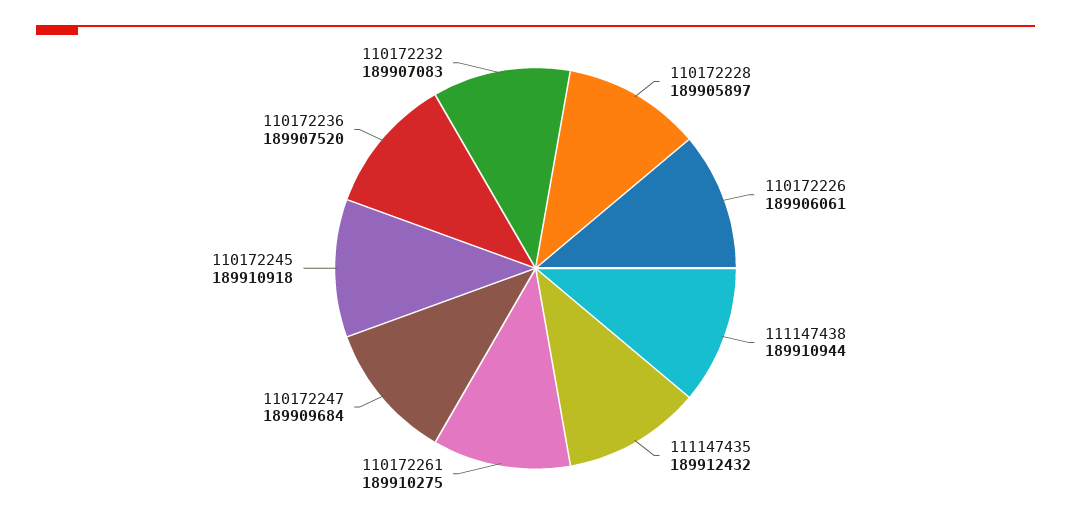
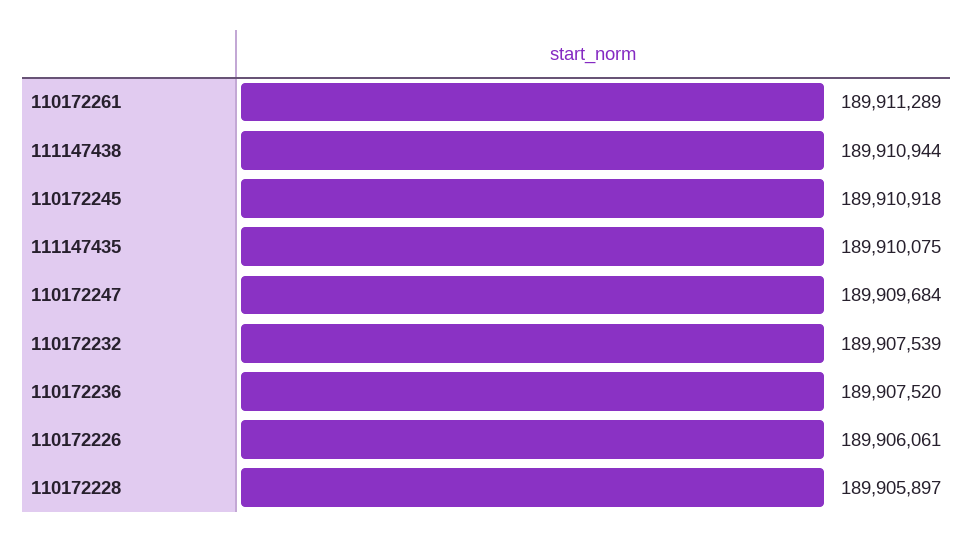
  {
    "110172228": 189905897,
    "110172226": 189906061,
    "111147438": 189910944,
-   "111147435": 189912432,
+   "111147435": 189910075,
-   "110172261": 189910275,
+   "110172261": 189911289,
    "110172247": 189909684,
    "110172245": 189910918,
    "110172236": 189907520,
-   "110172232": 189907083
+   "110172232": 189907539
  }

